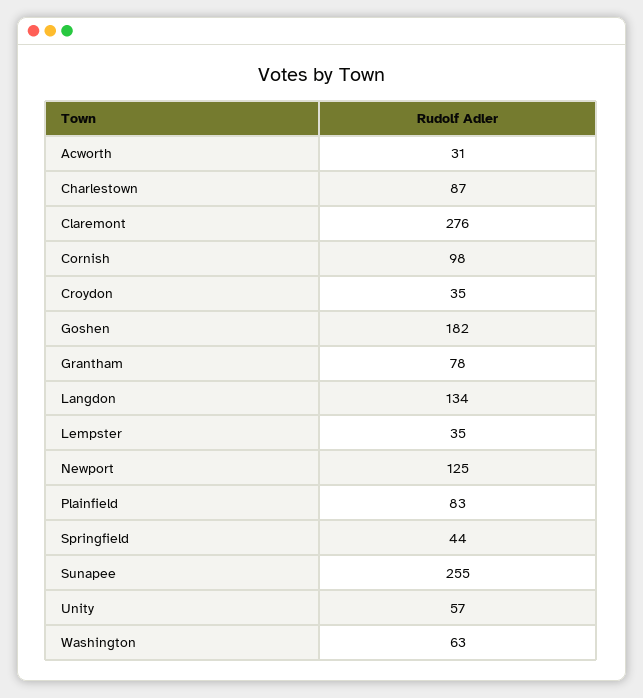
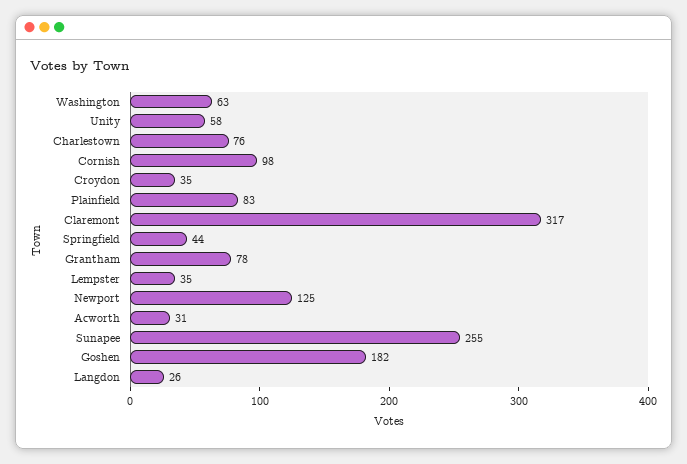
  {
    "Acworth": 31,
-   "Charlestown": 87,
+   "Charlestown": 76,
-   "Claremont": 276,
+   "Claremont": 317,
    "Cornish": 98,
    "Croydon": 35,
    "Goshen": 182,
    "Grantham": 78,
-   "Langdon": 134,
+   "Langdon": 26,
    "Lempster": 35,
    "Newport": 125,
    "Plainfield": 83,
    "Springfield": 44,
    "Sunapee": 255,
-   "Unity": 57,
+   "Unity": 58,
    "Washington": 63
  }

